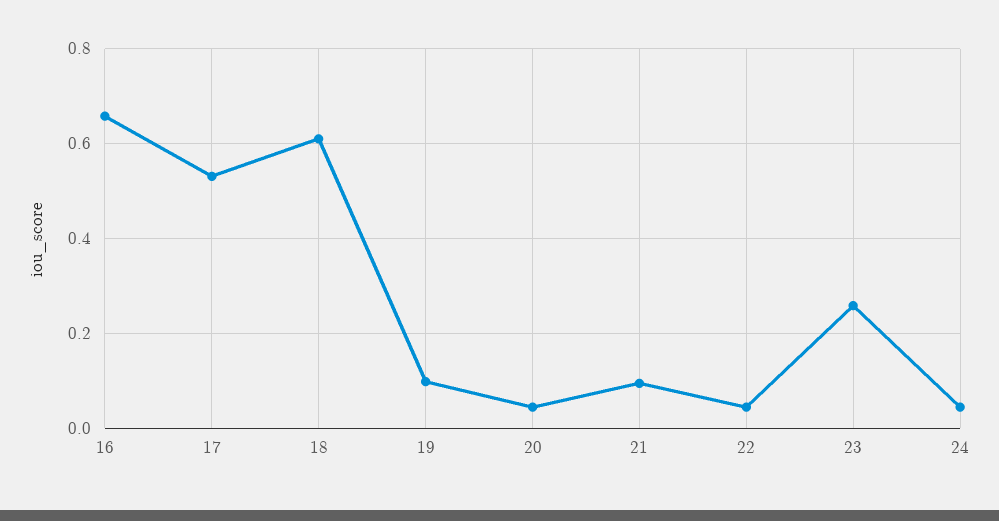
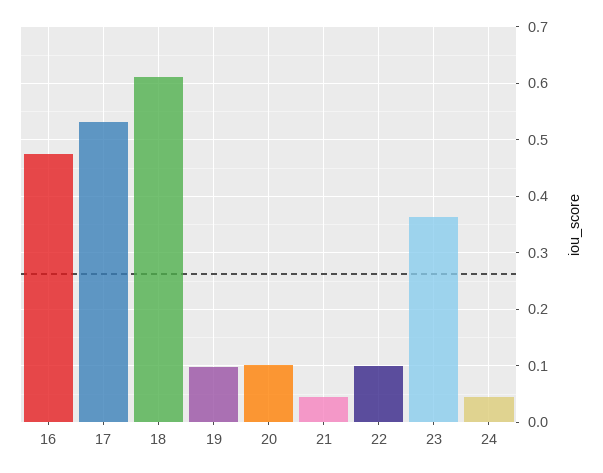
  {
-   "16": 0.66,
+   "16": 0.48,
    "17": 0.54,
    "18": 0.62,
    "19": 0.1,
-   "20": 0.04,
+   "20": 0.1,
-   "21": 0.1,
+   "21": 0.04,
-   "22": 0.04,
+   "22": 0.1,
-   "23": 0.26,
+   "23": 0.36,
    "24": 0.04
  }

